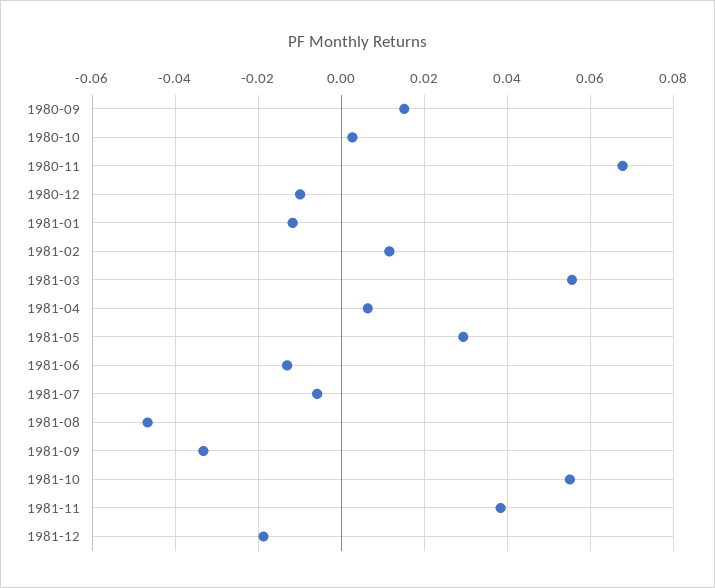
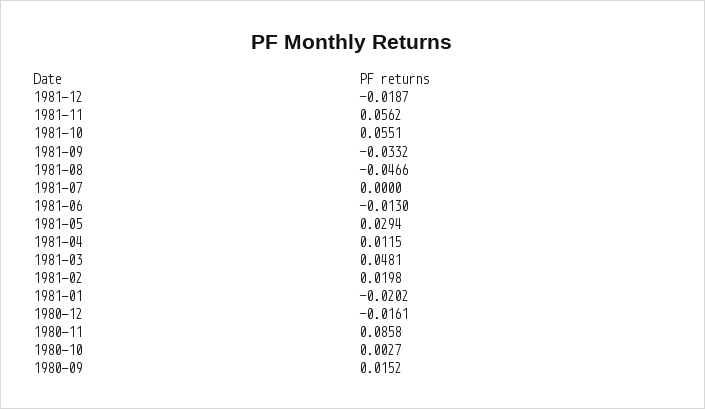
  {
    "1980-09": 0.0152,
    "1980-10": 0.0027,
-   "1980-11": 0.068,
+   "1980-11": 0.0858,
-   "1980-12": -0.01,
+   "1980-12": -0.0161,
-   "1981-01": -0.012,
+   "1981-01": -0.0202,
-   "1981-02": 0.012,
+   "1981-02": 0.0198,
-   "1981-03": 0.056,
+   "1981-03": 0.0481,
-   "1981-04": 0.006,
+   "1981-04": 0.0115,
    "1981-05": 0.0294,
    "1981-06": -0.013,
-   "1981-07": -0.006,
+   "1981-07": 0,
    "1981-08": -0.0466,
    "1981-09": -0.0332,
    "1981-10": 0.0551,
-   "1981-11": 0.038,
+   "1981-11": 0.0562,
    "1981-12": -0.0187
  }

